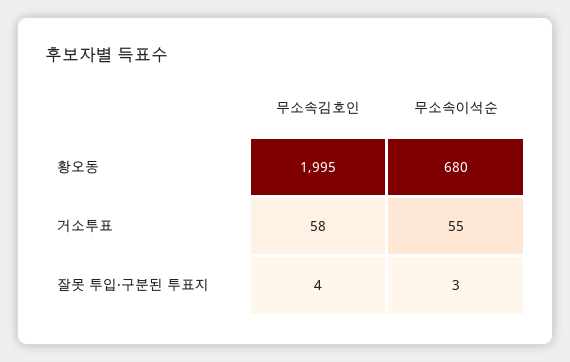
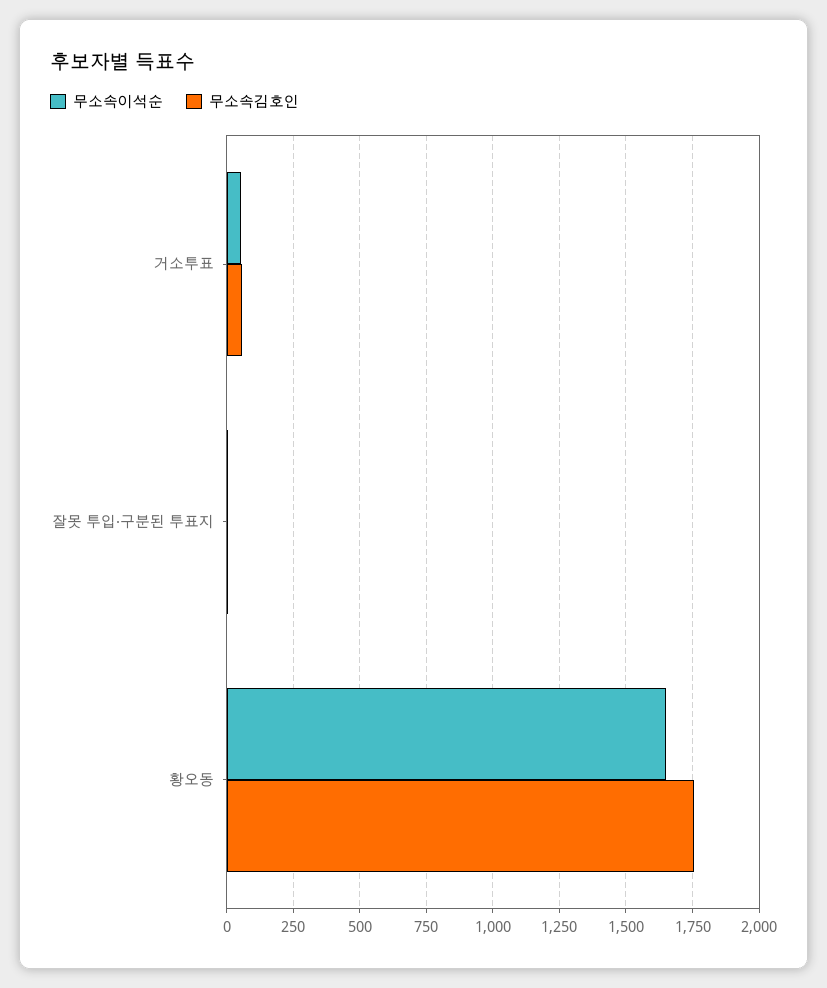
  {
    "무소속김호인": {
-     "황오동": 1995,
+     "황오동": 1750,
      "거소투표": 58,
      "잘못 투입·구분된 투표지": 4
    },
    "무소속이석순": {
-     "황오동": 680,
+     "황오동": 1650,
      "거소투표": 55,
      "잘못 투입·구분된 투표지": 3
    }
  }

